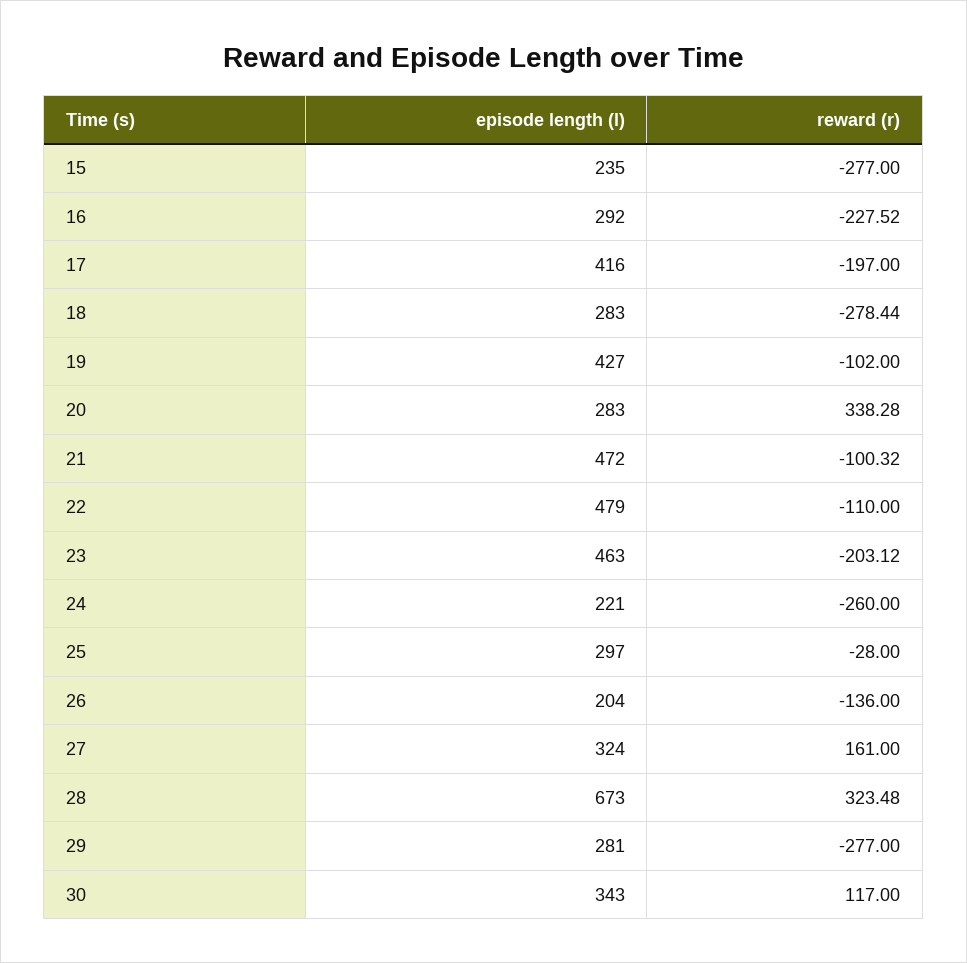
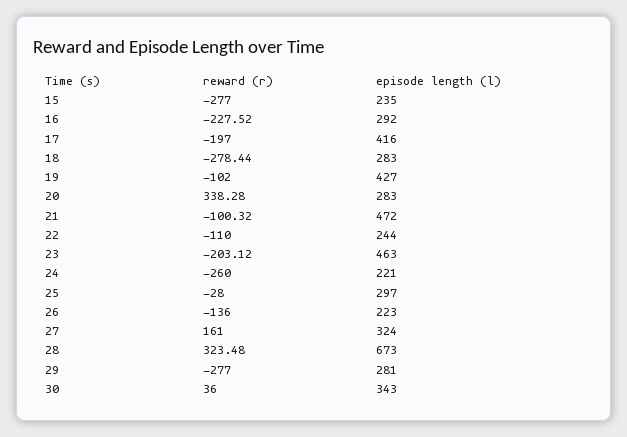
  {
    "episode length (l)": {
      "15": 235,
      "16": 292,
      "17": 416,
      "18": 283,
      "19": 427,
      "20": 283,
      "21": 472,
-     "22": 479,
+     "22": 244,
      "23": 463,
      "24": 221,
      "25": 297,
-     "26": 204,
+     "26": 223,
      "27": 324,
      "28": 673,
      "29": 281,
      "30": 343
    },
    "reward (r)": {
      "15": -277,
      "16": -227.52,
      "17": -197,
      "18": -278.44,
      "19": -102,
      "20": 338.28,
      "21": -100.32,
      "22": -110,
      "23": -203.12,
      "24": -260,
      "25": -28,
      "26": -136,
      "27": 161,
      "28": 323.48,
      "29": -277,
-     "30": 117
+     "30": 36
    }
  }

